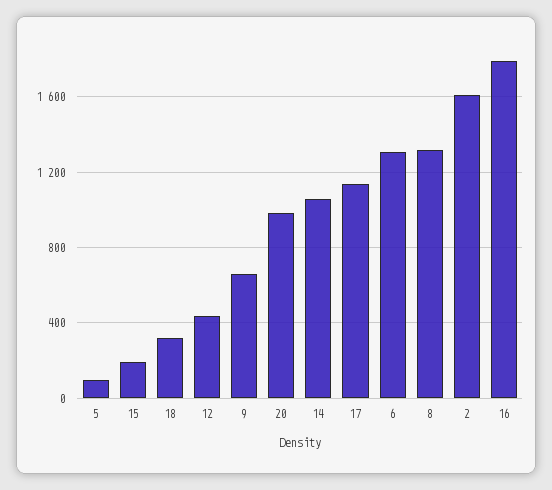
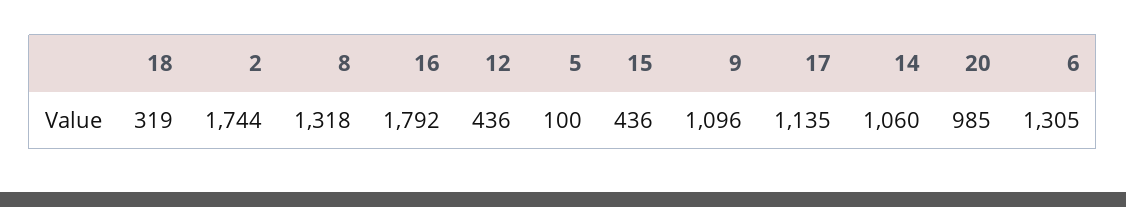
  {
    "5": 100,
-   "15": 200,
+   "15": 436,
    "18": 319,
    "12": 436,
-   "9": 650,
+   "9": 1096,
    "20": 985,
    "14": 1060,
    "17": 1135,
    "6": 1305,
    "8": 1318,
-   "2": 1600,
+   "2": 1744,
    "16": 1792
  }

